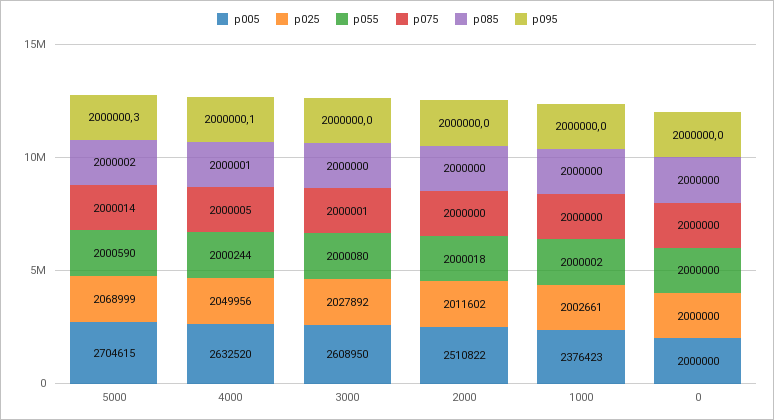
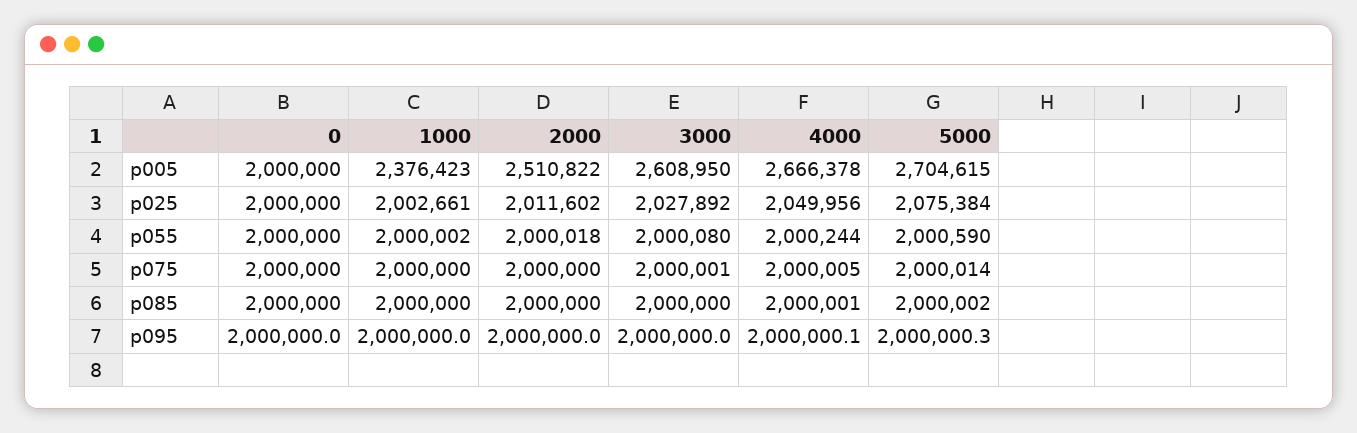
  {
    "p005": {
      "5000": 2704615,
-     "4000": 2632520,
+     "4000": 2666378,
      "3000": 2608950,
      "2000": 2510822,
      "1000": 2376423,
      "0": 2000000
    },
    "p025": {
-     "5000": 2068999,
+     "5000": 2075384,
      "4000": 2049956,
      "3000": 2027892,
      "2000": 2011602,
      "1000": 2002661,
      "0": 2000000
    },
    "p055": {
      "5000": 2000590,
      "4000": 2000244,
      "3000": 2000080,
      "2000": 2000018,
      "1000": 2000002,
      "0": 2000000
    },
    "p075": {
      "5000": 2000014,
      "4000": 2000005,
      "3000": 2000001,
      "2000": 2000000,
      "1000": 2000000,
      "0": 2000000
    },
    "p085": {
      "5000": 2000002,
      "4000": 2000001,
      "3000": 2000000,
      "2000": 2000000,
      "1000": 2000000,
      "0": 2000000
    },
    "p095": {
      "5000": 2000000.3,
      "4000": 2000000.1,
      "3000": 2000000,
      "2000": 2000000,
      "1000": 2000000,
      "0": 2000000
    }
  }

